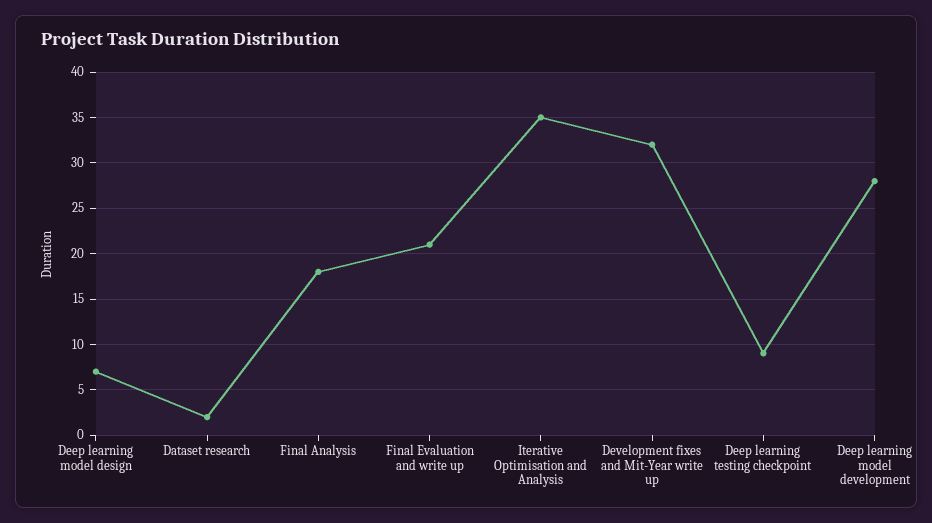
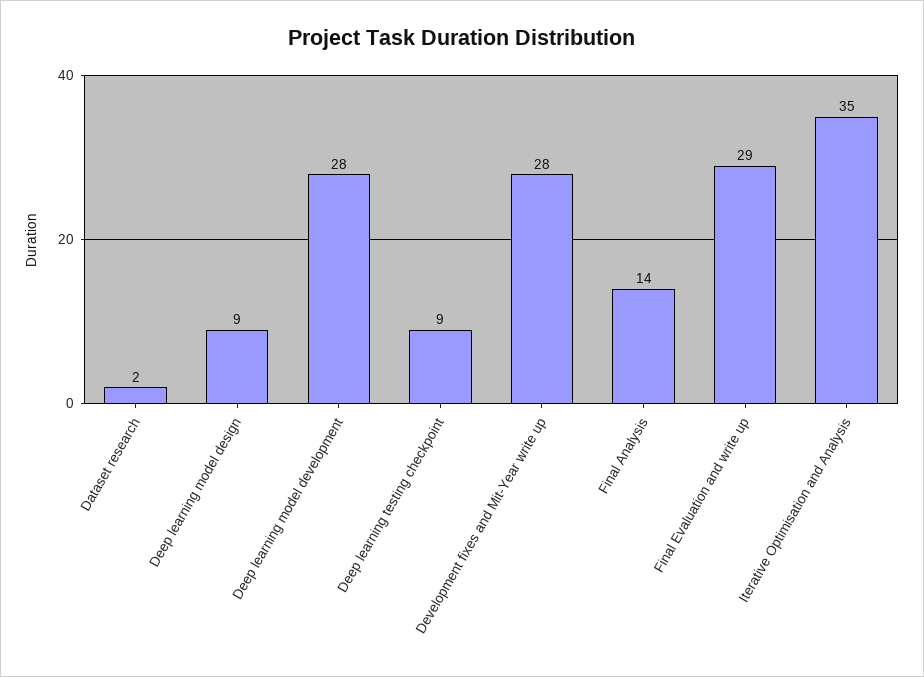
  {
-   "Deep learning model design": 7,
+   "Deep learning model design": 9,
    "Dataset research": 2,
-   "Final Analysis": 18,
+   "Final Analysis": 14,
-   "Final Evaluation and write up": 21,
+   "Final Evaluation and write up": 29,
    "Iterative Optimisation and Analysis": 35,
-   "Development fixes and Mit-Year write up": 32,
+   "Development fixes and Mit-Year write up": 28,
    "Deep learning testing checkpoint": 9,
    "Deep learning model development": 28
  }

